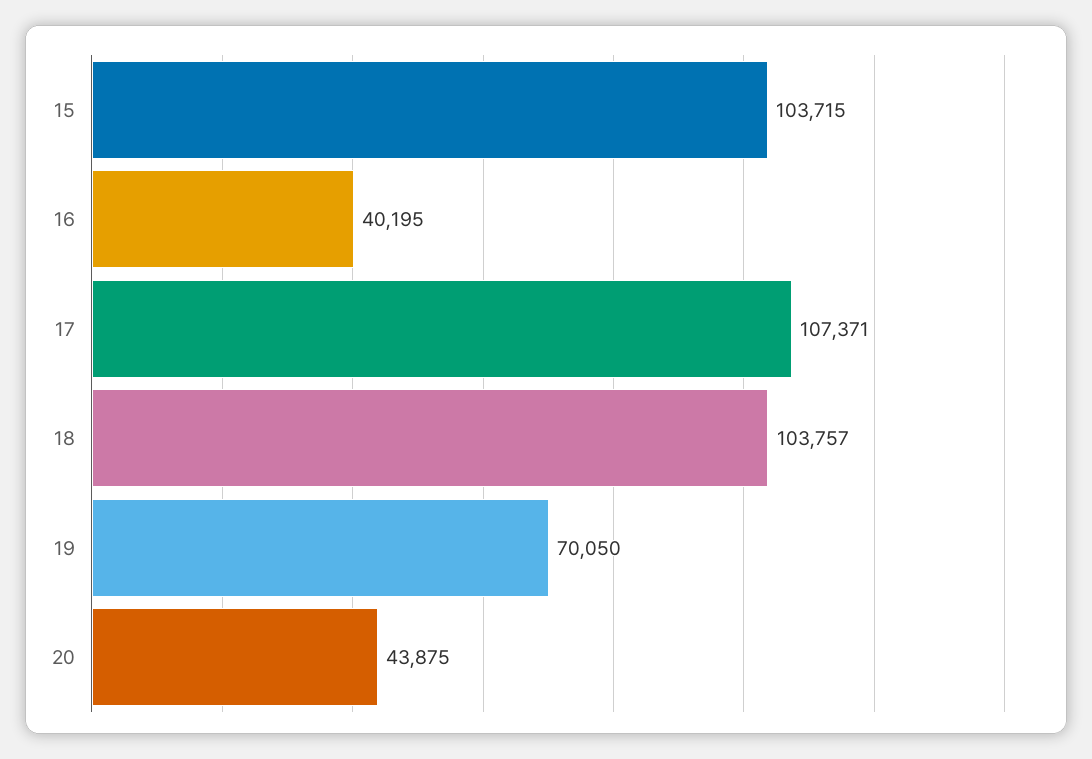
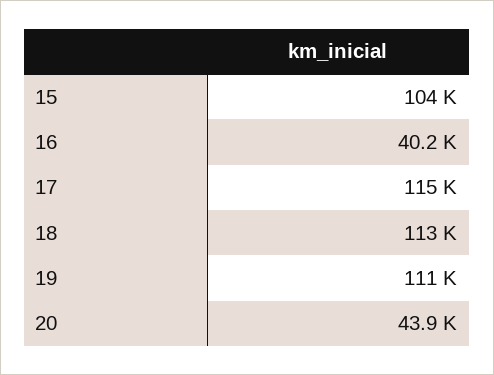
  {
    "15": 103715,
    "16": 40195,
-   "17": 107371,
+   "17": 115000,
-   "18": 103757,
+   "18": 113000,
-   "19": 70050,
+   "19": 111000,
    "20": 43875
  }

